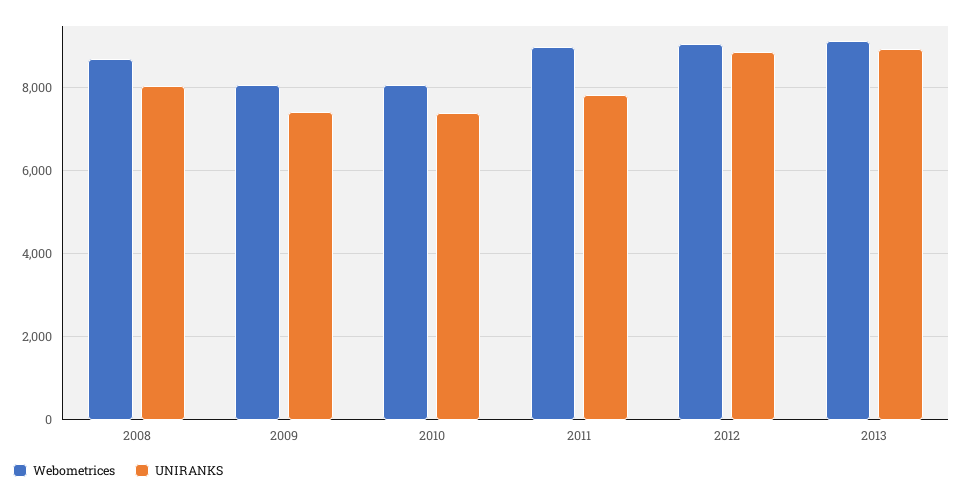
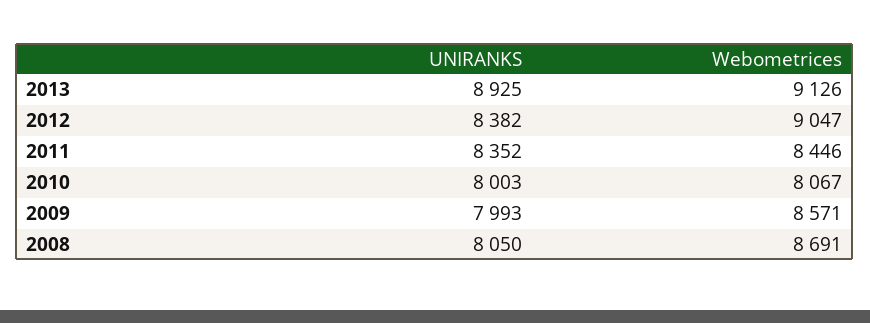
  {
    "Webometrices": {
      "2008": 8691,
-     "2009": 8000,
+     "2009": 8571,
      "2010": 8067,
-     "2011": 9000,
+     "2011": 8446,
      "2012": 9047,
      "2013": 9126
    },
    "UNIRANKS": {
      "2008": 8050,
-     "2009": 7400,
+     "2009": 7993,
-     "2010": 7400,
+     "2010": 8003,
-     "2011": 7800,
+     "2011": 8352,
-     "2012": 8800,
+     "2012": 8382,
      "2013": 8925
    }
  }

